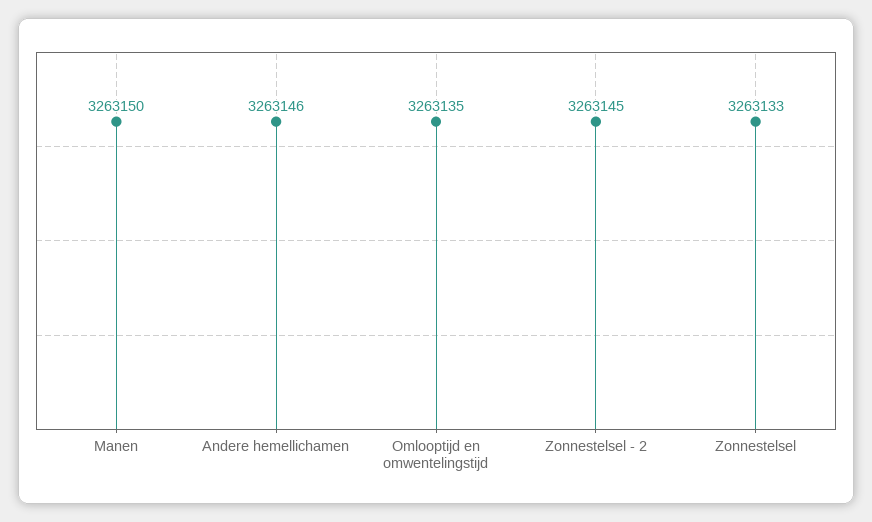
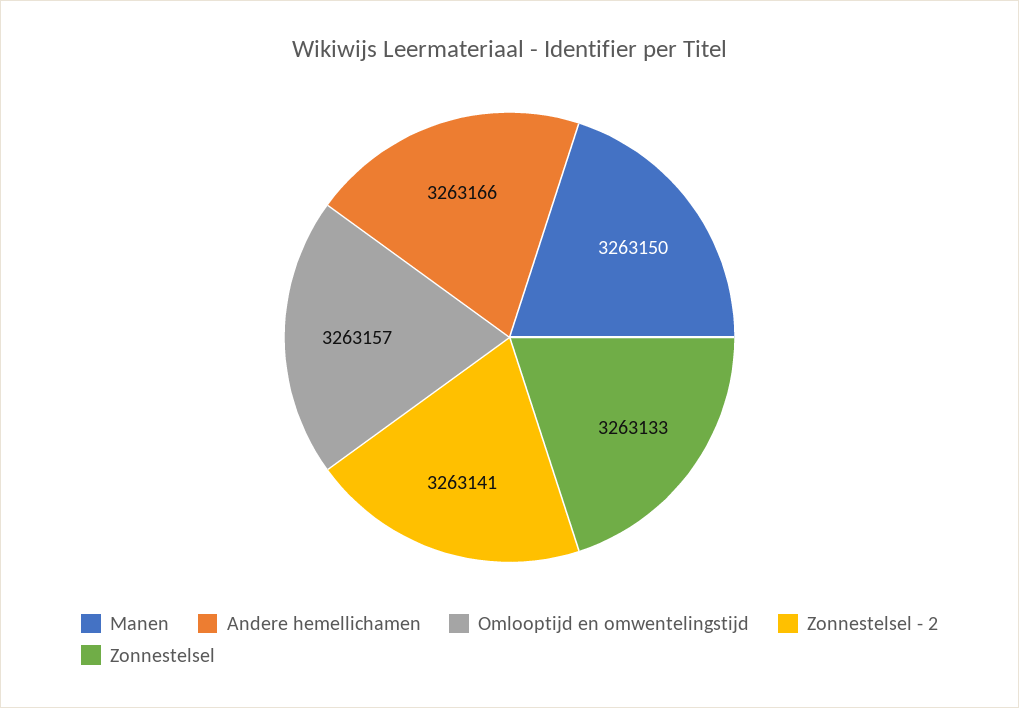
  {
    "Manen": 3263150,
-   "Andere hemellichamen": 3263146,
+   "Andere hemellichamen": 3263166,
-   "Omlooptijd en omwentelingstijd": 3263135,
+   "Omlooptijd en omwentelingstijd": 3263157,
-   "Zonnestelsel - 2": 3263145,
+   "Zonnestelsel - 2": 3263141,
    "Zonnestelsel": 3263133
  }

